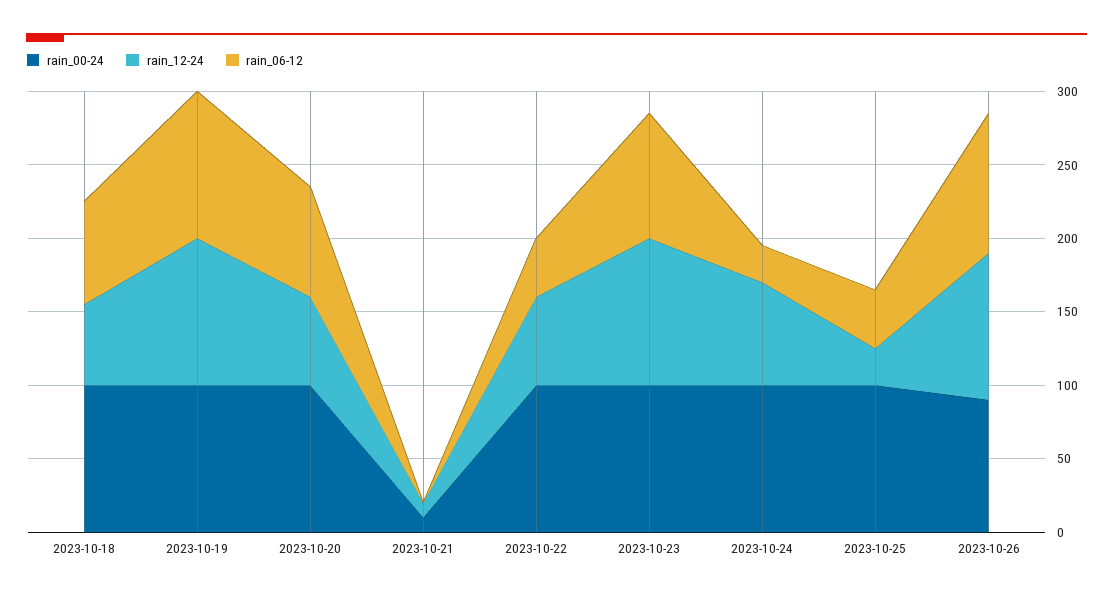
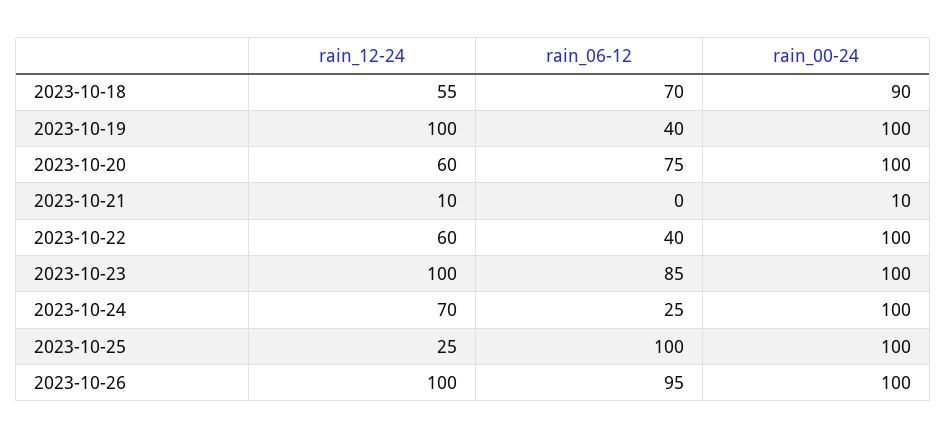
  {
    "rain_00-24": {
-     "2023-10-18": 100,
+     "2023-10-18": 90,
      "2023-10-19": 100,
      "2023-10-20": 100,
      "2023-10-21": 10,
      "2023-10-22": 100,
      "2023-10-23": 100,
      "2023-10-24": 100,
      "2023-10-25": 100,
-     "2023-10-26": 90
+     "2023-10-26": 100
    },
    "rain_12-24": {
      "2023-10-18": 55,
      "2023-10-19": 100,
      "2023-10-20": 60,
      "2023-10-21": 10,
      "2023-10-22": 60,
      "2023-10-23": 100,
      "2023-10-24": 70,
      "2023-10-25": 25,
      "2023-10-26": 100
    },
    "rain_06-12": {
      "2023-10-18": 70,
-     "2023-10-19": 100,
+     "2023-10-19": 40,
      "2023-10-20": 75,
      "2023-10-21": 0,
      "2023-10-22": 40,
      "2023-10-23": 85,
      "2023-10-24": 25,
-     "2023-10-25": 40,
+     "2023-10-25": 100,
      "2023-10-26": 95
    }
  }

